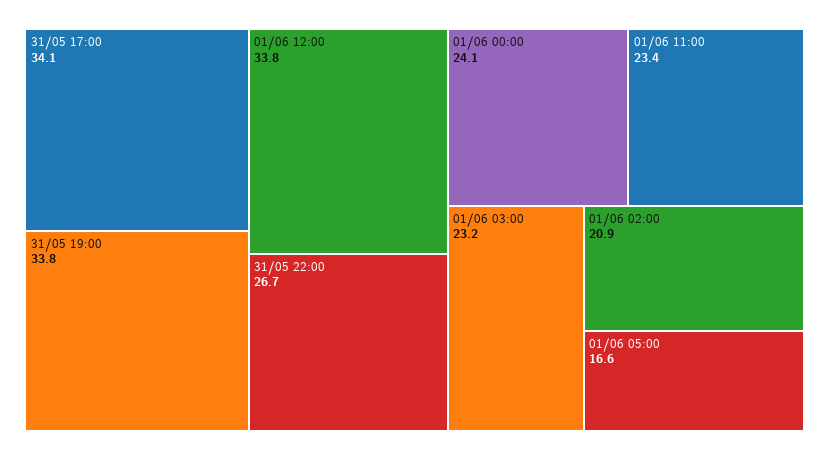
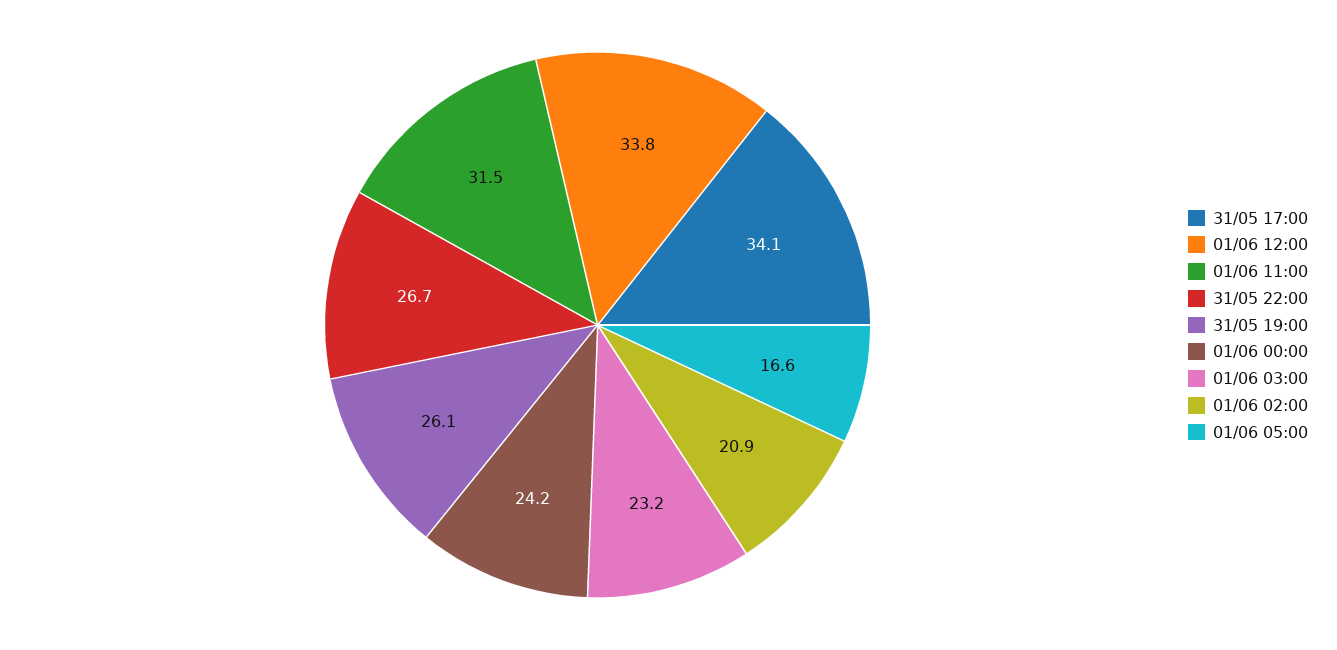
  {
    "31/05 17:00": 34.1,
-   "31/05 19:00": 33.8,
+   "31/05 19:00": 26.1,
    "01/06 12:00": 33.8,
    "31/05 22:00": 26.7,
-   "01/06 00:00": 24.1,
+   "01/06 00:00": 24.2,
-   "01/06 11:00": 23.4,
+   "01/06 11:00": 31.5,
    "01/06 03:00": 23.2,
    "01/06 02:00": 20.9,
    "01/06 05:00": 16.6
  }

